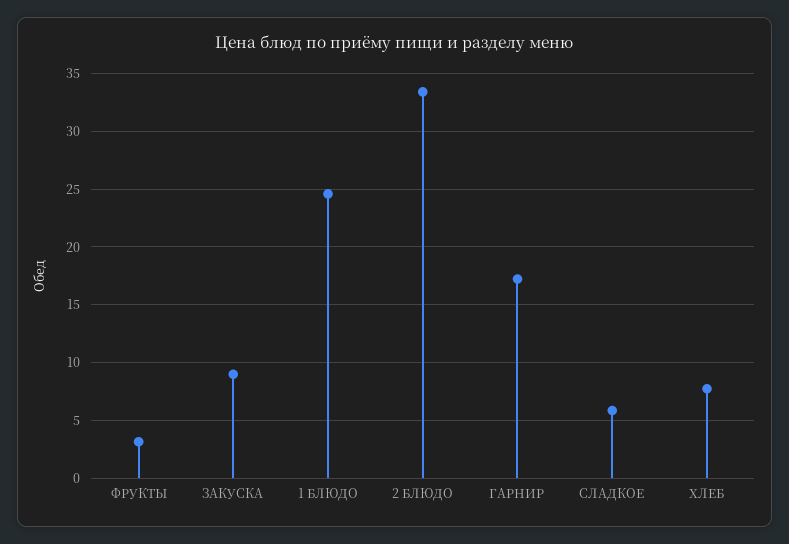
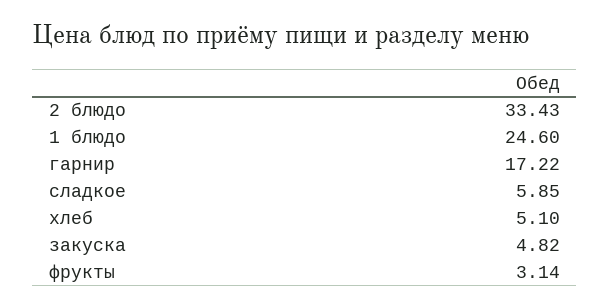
  {
    "ФРУКТЫ": 3.14,
-   "ЗАКУСКА": 9,
+   "ЗАКУСКА": 4.82,
    "1 БЛЮДО": 24.6,
    "2 БЛЮДО": 33.43,
    "ГАРНИР": 17.22,
    "СЛАДКОЕ": 5.85,
-   "ХЛЕБ": 8
+   "ХЛЕБ": 5.1
  }

